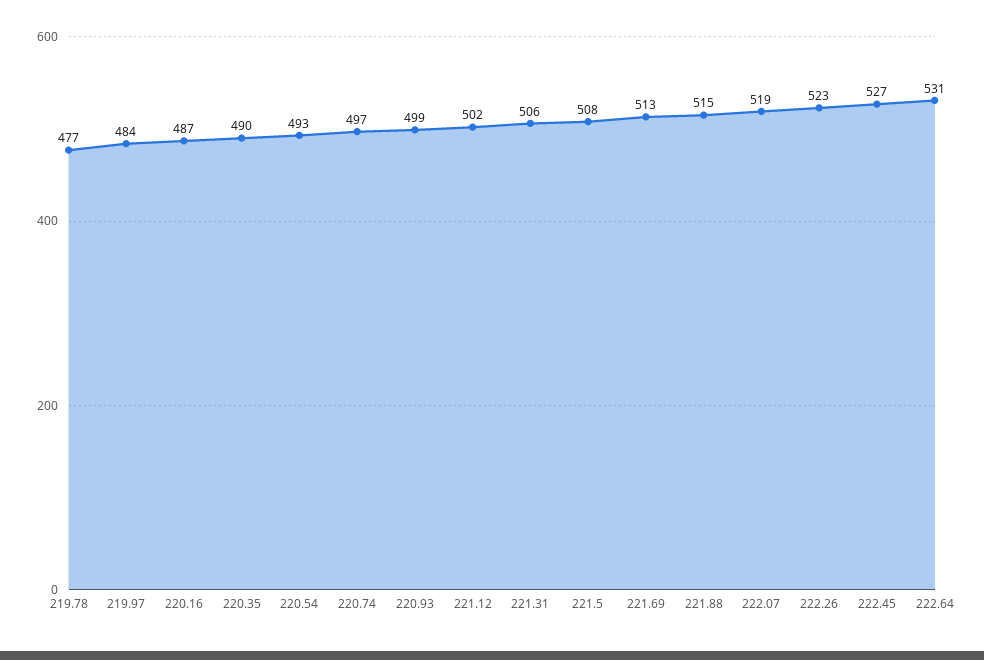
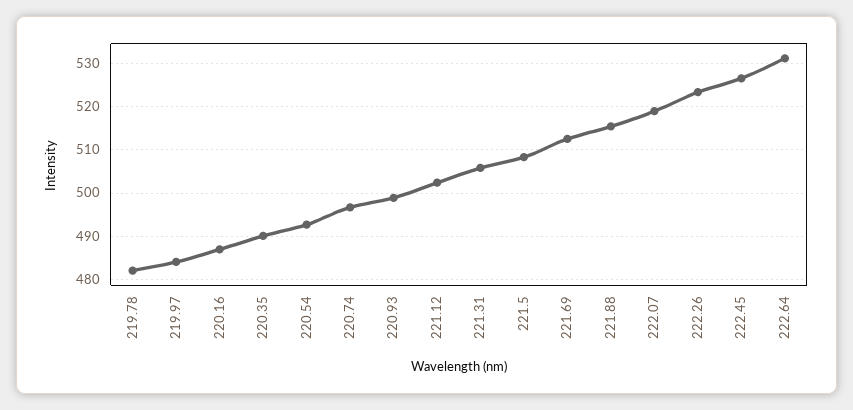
  {
-   "219.78": 477,
+   "219.78": 482,
    "219.97": 484,
    "220.16": 487,
    "220.35": 490,
    "220.54": 493,
    "220.74": 497,
    "220.93": 499,
    "221.12": 502,
    "221.31": 506,
    "221.5": 508,
    "221.69": 513,
    "221.88": 515,
    "222.07": 519,
    "222.26": 523,
    "222.45": 527,
    "222.64": 531
  }

